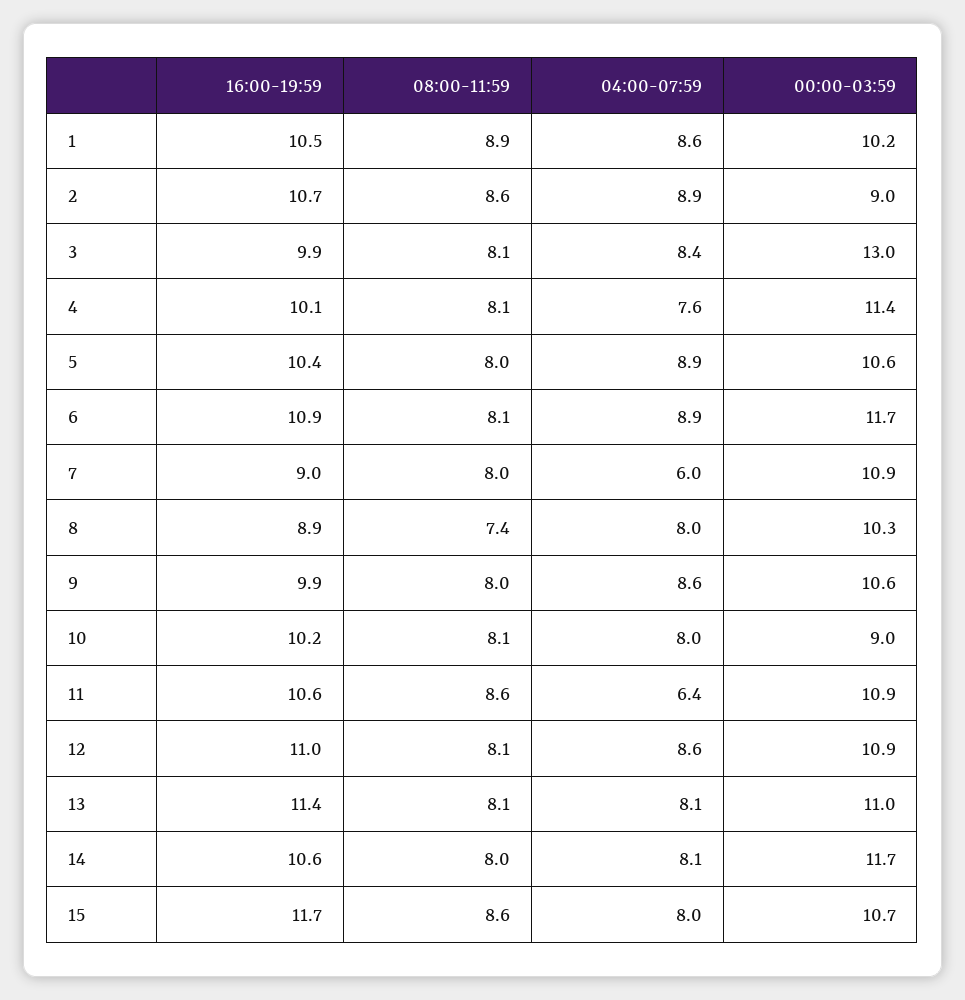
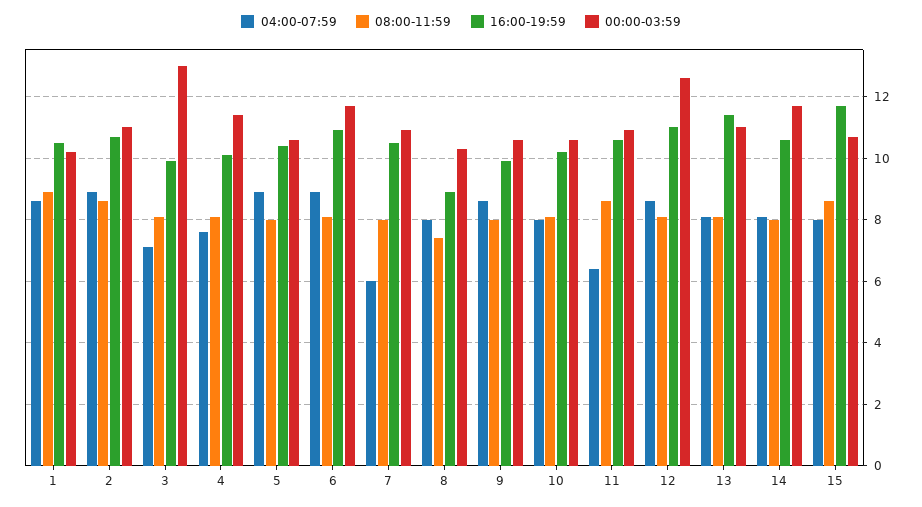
  {
    "16:00-19:59": {
      "1": 10.5,
      "2": 10.7,
      "3": 9.9,
      "4": 10.1,
      "5": 10.4,
      "6": 10.9,
-     "7": 9,
+     "7": 10.5,
      "8": 8.9,
      "9": 9.9,
      "10": 10.2,
      "11": 10.6,
      "12": 11,
      "13": 11.4,
      "14": 10.6,
      "15": 11.7
    },
    "08:00-11:59": {
      "1": 8.9,
      "2": 8.6,
      "3": 8.1,
      "4": 8.1,
      "5": 8,
      "6": 8.1,
      "7": 8,
      "8": 7.4,
      "9": 8,
      "10": 8.1,
      "11": 8.6,
      "12": 8.1,
      "13": 8.1,
      "14": 8,
      "15": 8.6
    },
    "04:00-07:59": {
      "1": 8.6,
      "2": 8.9,
-     "3": 8.4,
+     "3": 7,
      "4": 7.6,
      "5": 8.9,
      "6": 8.9,
      "7": 6,
      "8": 8,
      "9": 8.6,
      "10": 8,
      "11": 6.4,
      "12": 8.6,
      "13": 8.1,
      "14": 8.1,
      "15": 8
    },
    "00:00-03:59": {
      "1": 10.2,
-     "2": 9,
+     "2": 11,
      "3": 13,
      "4": 11.4,
      "5": 10.6,
      "6": 11.7,
      "7": 10.9,
      "8": 10.3,
      "9": 10.6,
-     "10": 9,
+     "10": 10.5,
      "11": 10.9,
-     "12": 10.9,
+     "12": 12.5,
      "13": 11,
      "14": 11.7,
      "15": 10.7
    }
  }

